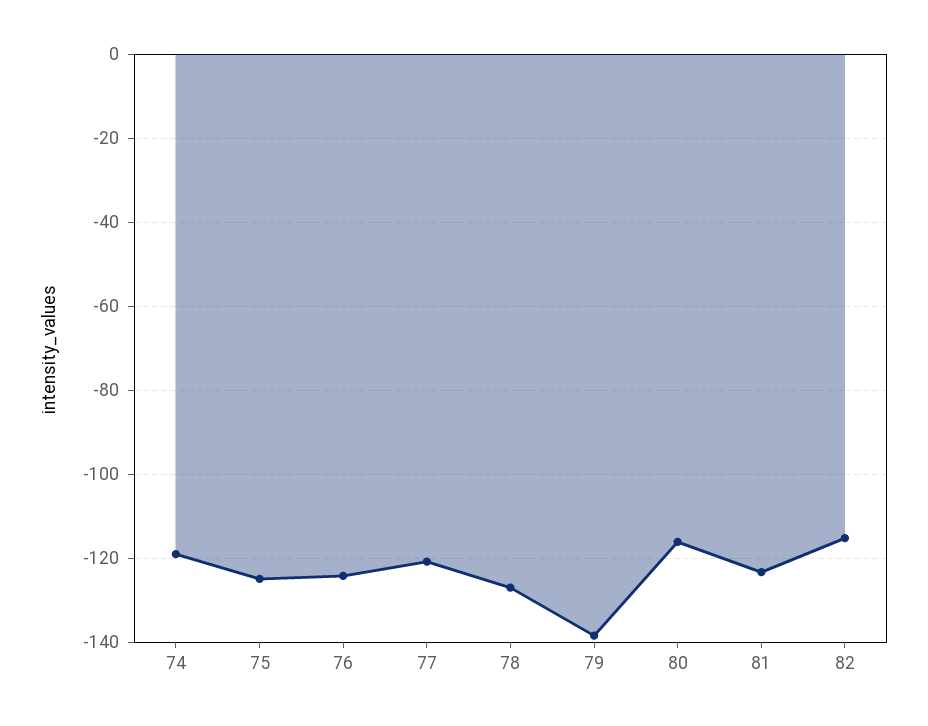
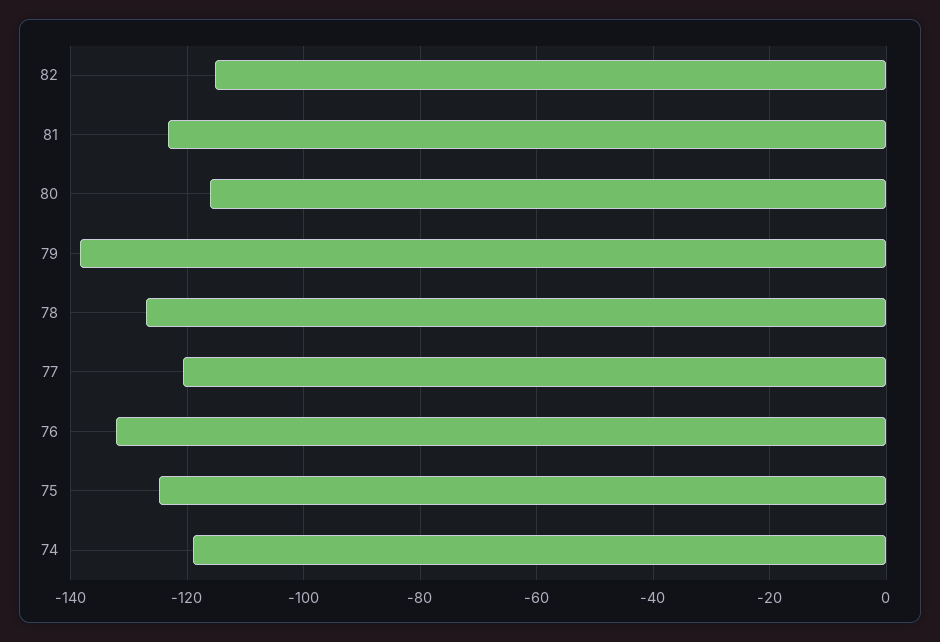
  {
    "74": -120,
    "75": -124,
-   "76": -124,
+   "76": -132,
    "77": -120,
    "78": -128,
    "79": -138,
    "80": -116,
    "81": -124,
    "82": -116
  }

